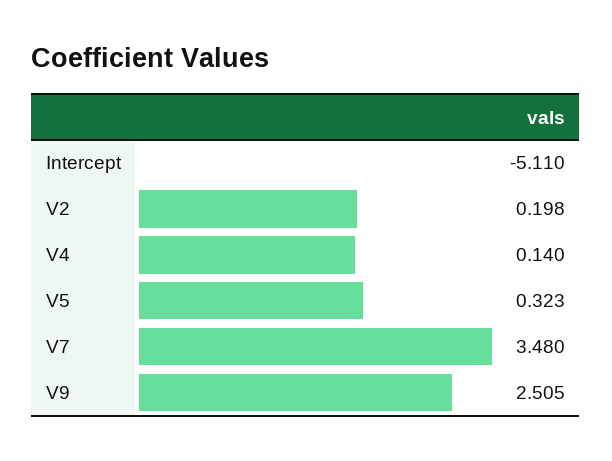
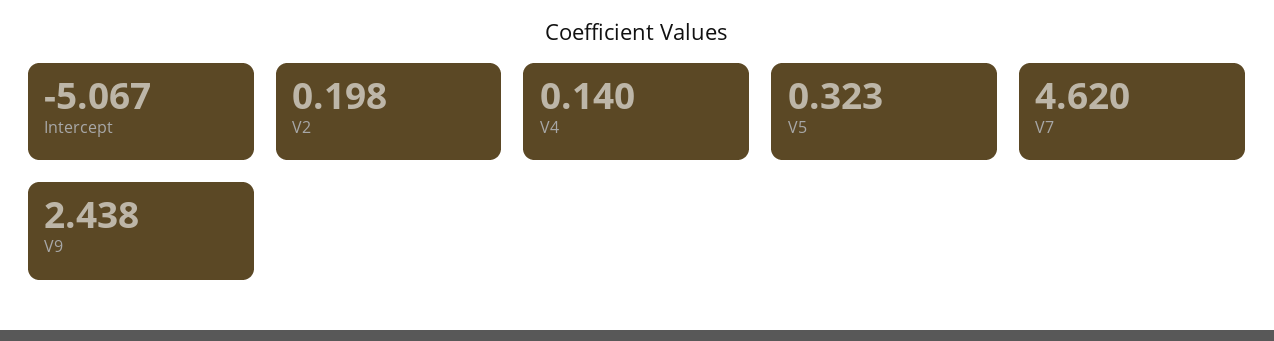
  {
-   "Intercept": -5.11,
+   "Intercept": -5.067,
    "V2": 0.198,
    "V4": 0.14,
    "V5": 0.323,
-   "V7": 3.48,
+   "V7": 4.62,
-   "V9": 2.505
+   "V9": 2.438
  }

